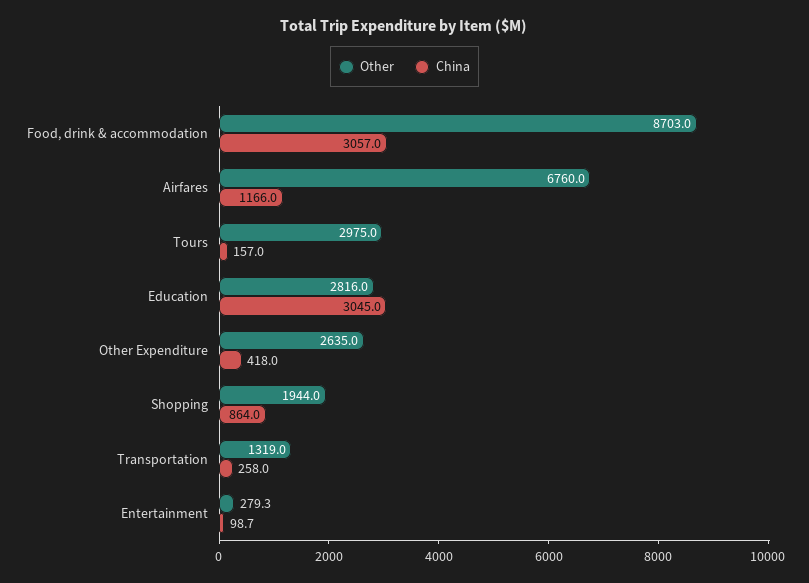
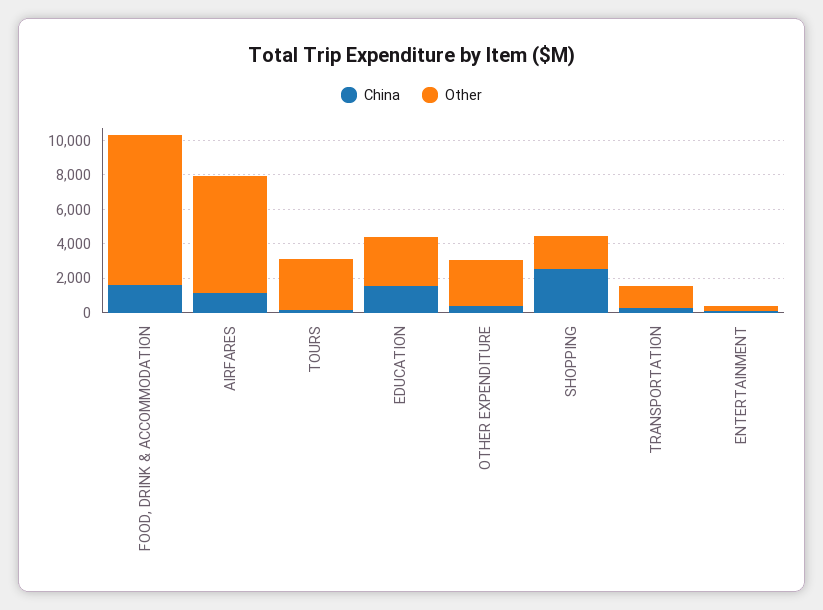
  {
    "Other": {
      "Food, drink & accommodation": 8703,
      "Airfares": 6760,
      "Tours": 2975,
      "Education": 2816,
      "Other Expenditure": 2635,
      "Shopping": 1944,
      "Transportation": 1319,
      "Entertainment": 279.3
    },
    "China": {
-     "Food, drink & accommodation": 3057,
+     "Food, drink & accommodation": 1500,
      "Airfares": 1166,
      "Tours": 157,
-     "Education": 3045,
+     "Education": 1500,
      "Other Expenditure": 418,
-     "Shopping": 864,
+     "Shopping": 2500,
      "Transportation": 258,
      "Entertainment": 98.7
    }
  }

